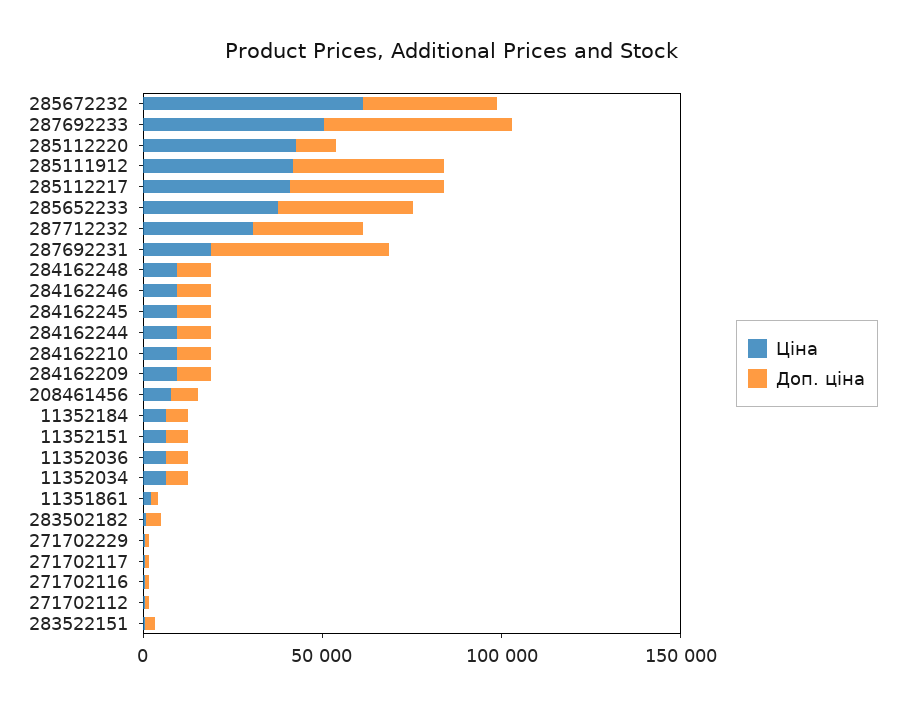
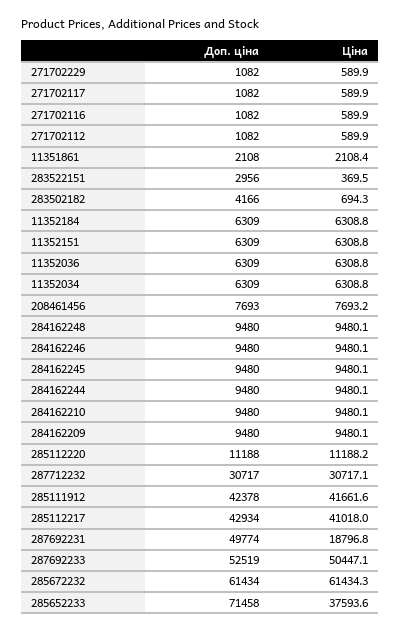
  {
    "Ціна": {
      "285672232": 61434.3,
      "287692233": 50447.1,
-     "285112220": 40000,
+     "285112220": 11188.2,
      "285111912": 41661.6,
      "285112217": 41018,
      "285652233": 37593.6,
      "287712232": 30717.1,
      "287692231": 18796.8,
      "284162248": 9480.1,
      "284162246": 9480.1,
      "284162245": 9480.1,
      "284162244": 9480.1,
      "284162210": 9480.1,
      "284162209": 9480.1,
      "208461456": 7693.2,
      "11352184": 6308.8,
      "11352151": 6308.8,
      "11352036": 6308.8,
      "11352034": 6308.8,
      "11351861": 2108.4,
      "283502182": 694.3,
      "271702229": 589.9,
      "271702117": 589.9,
      "271702116": 589.9,
      "271702112": 589.9,
      "283522151": 369.5
    },
    "Доп. ціна": {
-     "285672232": 40000,
+     "285672232": 61434,
      "287692233": 52519,
      "285112220": 11188,
      "285111912": 42378,
      "285112217": 42934,
-     "285652233": 40000,
+     "285652233": 71458,
      "287712232": 30717,
      "287692231": 49774,
      "284162248": 9480,
      "284162246": 9480,
      "284162245": 9480,
      "284162244": 9480,
      "284162210": 9480,
      "284162209": 9480,
      "208461456": 7693,
      "11352184": 6309,
      "11352151": 6309,
      "11352036": 6309,
      "11352034": 6309,
      "11351861": 2108,
      "283502182": 4166,
      "271702229": 1082,
      "271702117": 1082,
      "271702116": 1082,
      "271702112": 1082,
      "283522151": 2956
    }
  }

